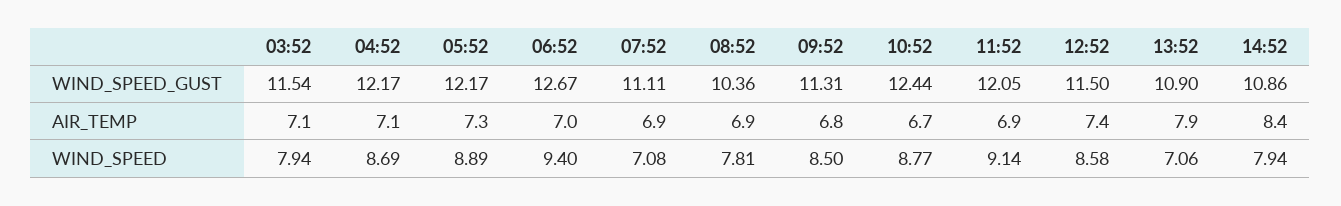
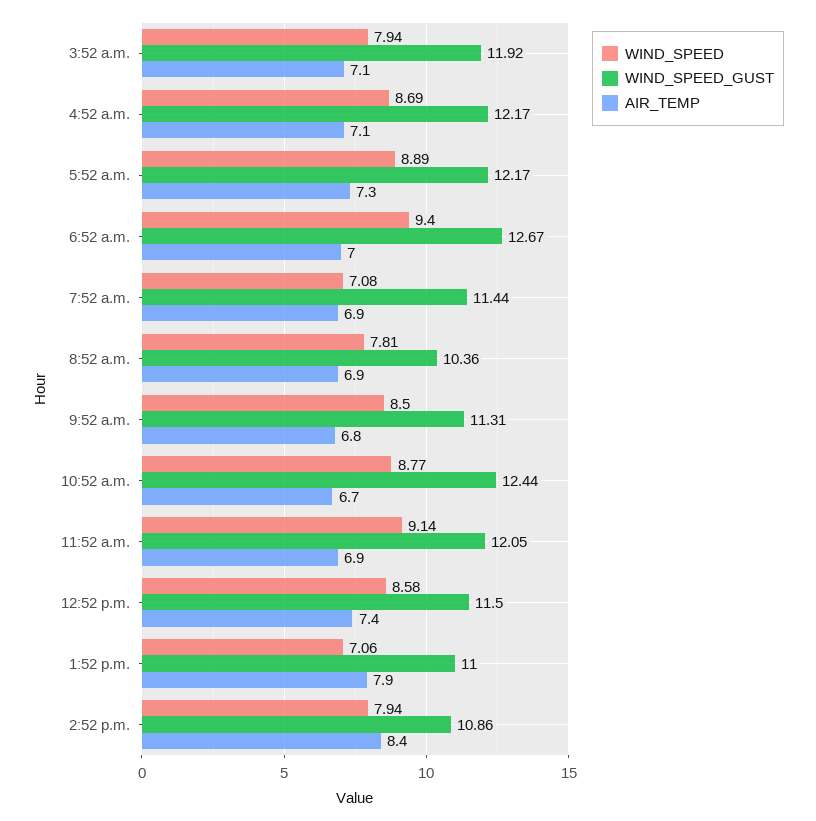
  {
    "WIND_SPEED_GUST": {
-     "03:52": 11.54,
+     "03:52": 11.92,
      "04:52": 12.17,
      "05:52": 12.17,
      "06:52": 12.67,
-     "07:52": 11.11,
+     "07:52": 11.44,
      "08:52": 10.36,
      "09:52": 11.31,
      "10:52": 12.44,
      "11:52": 12.05,
      "12:52": 11.5,
-     "13:52": 10.9,
+     "13:52": 11,
      "14:52": 10.86
    },
    "AIR_TEMP": {
      "03:52": 7.1,
      "04:52": 7.1,
      "05:52": 7.3,
      "06:52": 7,
      "07:52": 6.9,
      "08:52": 6.9,
      "09:52": 6.8,
      "10:52": 6.7,
      "11:52": 6.9,
      "12:52": 7.4,
      "13:52": 7.9,
      "14:52": 8.4
    },
    "WIND_SPEED": {
      "03:52": 7.94,
      "04:52": 8.69,
      "05:52": 8.89,
      "06:52": 9.4,
      "07:52": 7.08,
      "08:52": 7.81,
      "09:52": 8.5,
      "10:52": 8.77,
      "11:52": 9.14,
      "12:52": 8.58,
      "13:52": 7.06,
      "14:52": 7.94
    }
  }

